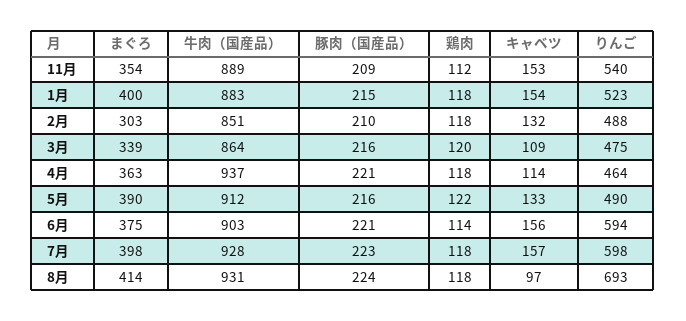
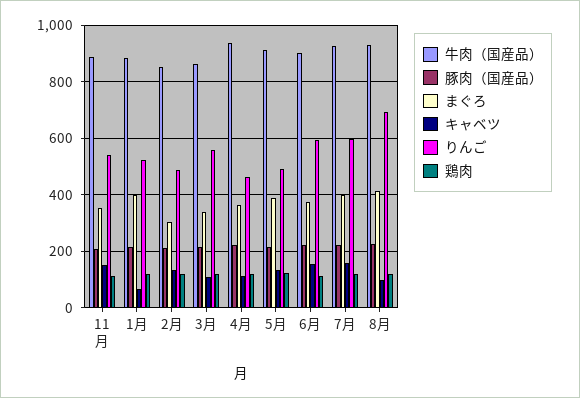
  {
    "まぐろ": {
      "11月": 354,
      "1月": 400,
      "2月": 303,
      "3月": 339,
      "4月": 363,
      "5月": 390,
      "6月": 375,
      "7月": 398,
      "8月": 414
    },
    "牛肉（国産品）": {
      "11月": 889,
      "1月": 883,
      "2月": 851,
      "3月": 864,
      "4月": 937,
      "5月": 912,
      "6月": 903,
      "7月": 928,
      "8月": 931
    },
    "豚肉（国産品）": {
      "11月": 209,
      "1月": 215,
      "2月": 210,
      "3月": 216,
      "4月": 221,
      "5月": 216,
      "6月": 221,
      "7月": 223,
      "8月": 224
    },
    "鶏肉": {
      "11月": 112,
      "1月": 118,
      "2月": 118,
      "3月": 120,
      "4月": 118,
      "5月": 122,
      "6月": 114,
      "7月": 118,
      "8月": 118
    },
    "キャベツ": {
      "11月": 153,
-     "1月": 154,
+     "1月": 75,
      "2月": 132,
      "3月": 109,
      "4月": 114,
      "5月": 133,
      "6月": 156,
      "7月": 157,
      "8月": 97
    },
    "りんご": {
      "11月": 540,
      "1月": 523,
      "2月": 488,
-     "3月": 475,
+     "3月": 550,
      "4月": 464,
      "5月": 490,
      "6月": 594,
      "7月": 598,
      "8月": 693
    }
  }

